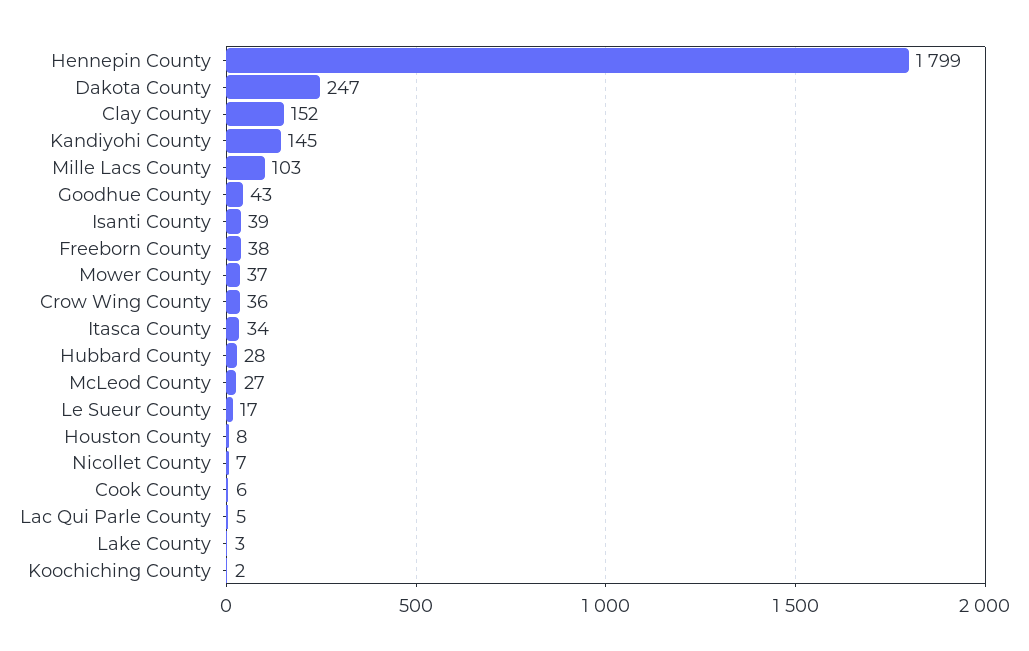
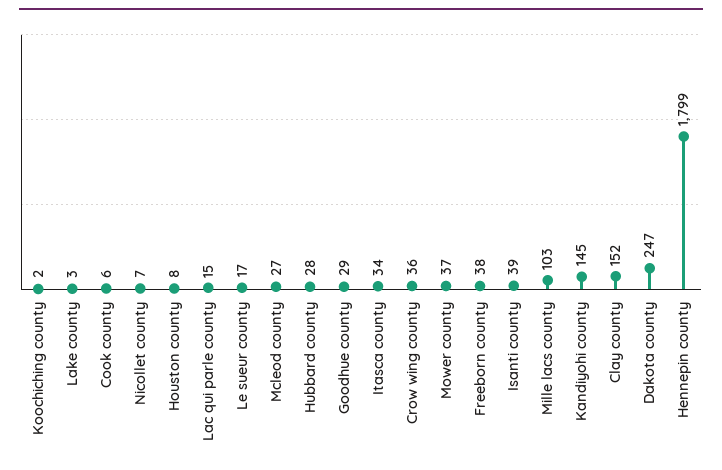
  {
    "Hennepin County": 1799,
    "Dakota County": 247,
    "Clay County": 152,
    "Kandiyohi County": 145,
    "Mille Lacs County": 103,
-   "Goodhue County": 43,
+   "Goodhue County": 29,
    "Isanti County": 39,
    "Freeborn County": 38,
    "Mower County": 37,
    "Crow Wing County": 36,
    "Itasca County": 34,
    "Hubbard County": 28,
    "McLeod County": 27,
    "Le Sueur County": 17,
    "Houston County": 8,
    "Nicollet County": 7,
    "Cook County": 6,
-   "Lac Qui Parle County": 5,
+   "Lac Qui Parle County": 15,
    "Lake County": 3,
    "Koochiching County": 2
  }

